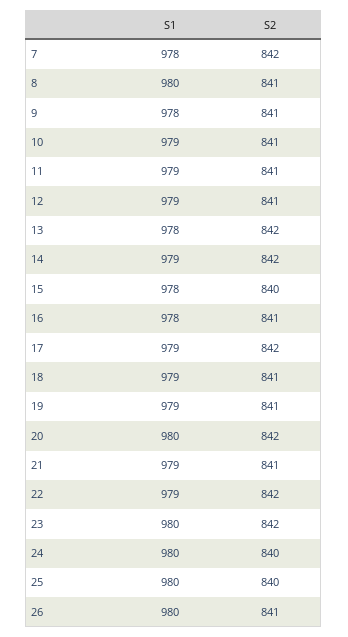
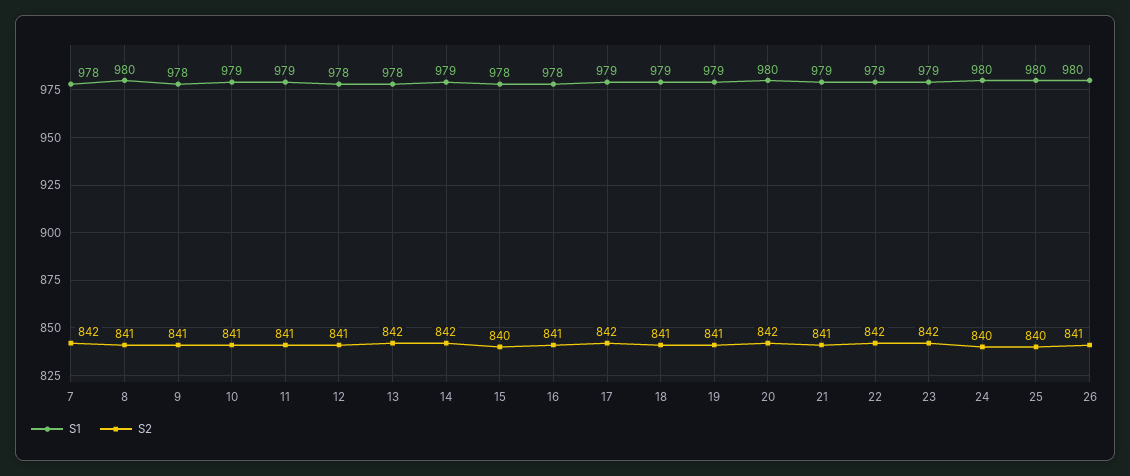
  {
    "S1": {
      "7": 978,
      "8": 980,
      "9": 978,
      "10": 979,
      "11": 979,
-     "12": 979,
+     "12": 978,
      "13": 978,
      "14": 979,
      "15": 978,
      "16": 978,
      "17": 979,
      "18": 979,
      "19": 979,
      "20": 980,
      "21": 979,
      "22": 979,
-     "23": 980,
+     "23": 979,
      "24": 980,
      "25": 980,
      "26": 980
    },
    "S2": {
      "7": 842,
      "8": 841,
      "9": 841,
      "10": 841,
      "11": 841,
      "12": 841,
      "13": 842,
      "14": 842,
      "15": 840,
      "16": 841,
      "17": 842,
      "18": 841,
      "19": 841,
      "20": 842,
      "21": 841,
      "22": 842,
      "23": 842,
      "24": 840,
      "25": 840,
      "26": 841
    }
  }

